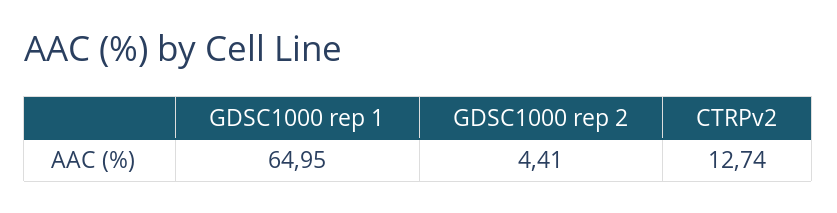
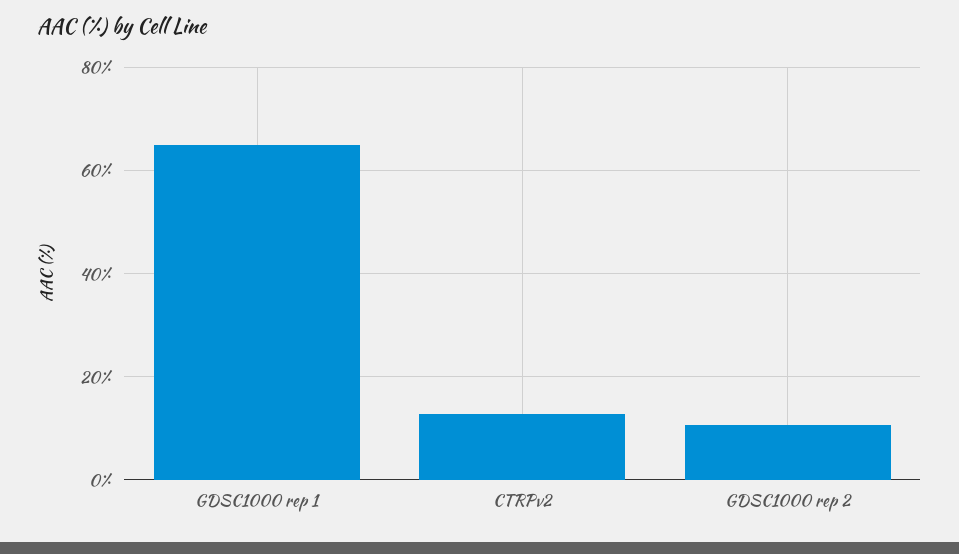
  {
    "GDSC1000 rep 1": 64.95,
-   "GDSC1000 rep 2": 4.41,
+   "GDSC1000 rep 2": 10,
    "CTRPv2": 12.74
  }

